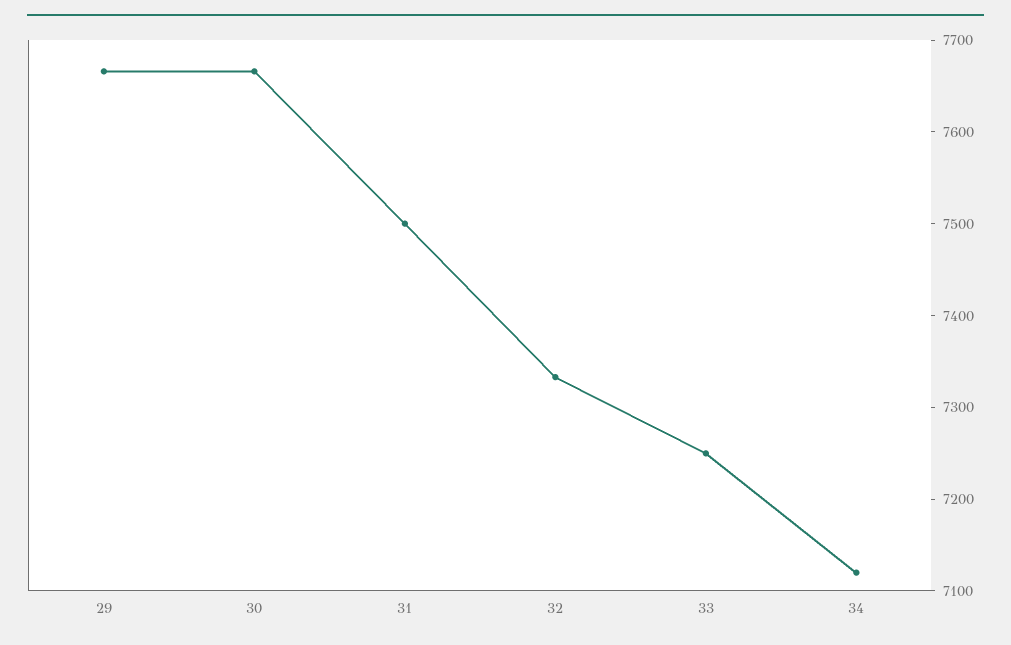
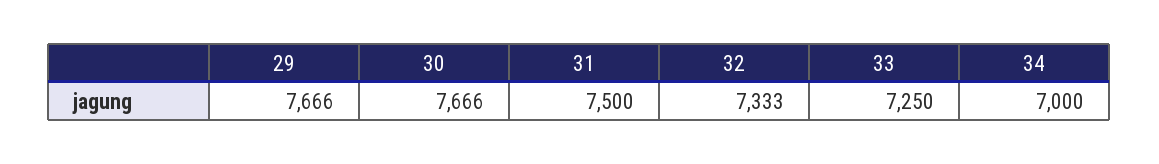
  {
    "29": 7666,
    "30": 7666,
    "31": 7500,
    "32": 7333,
    "33": 7250,
-   "34": 7120
+   "34": 7000
  }

